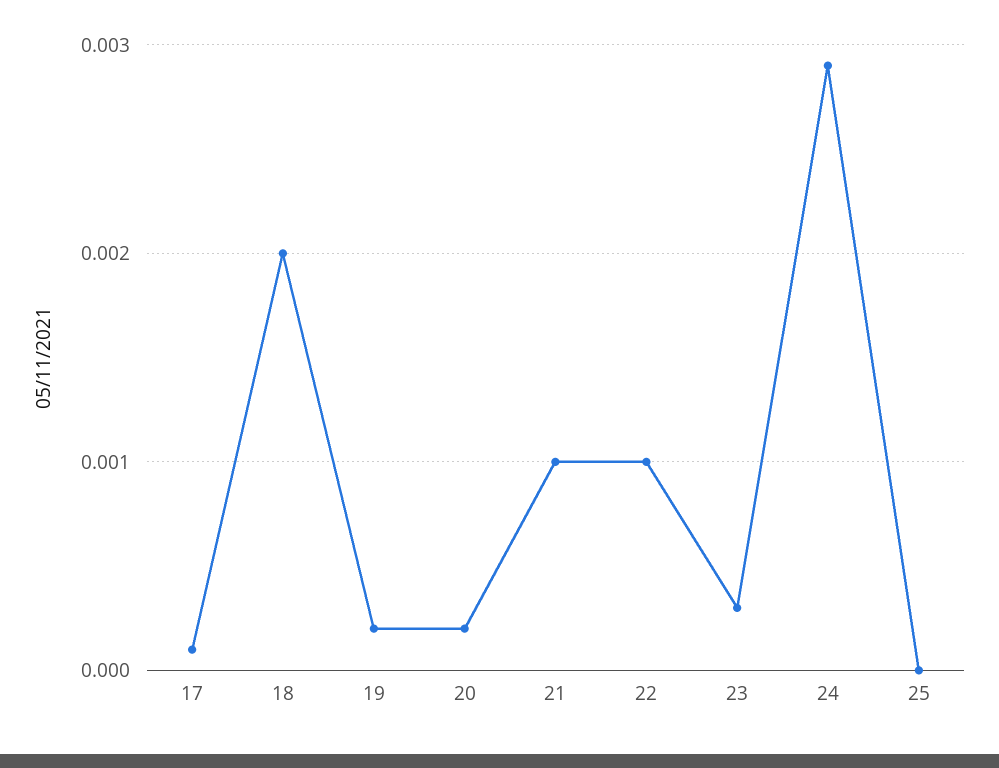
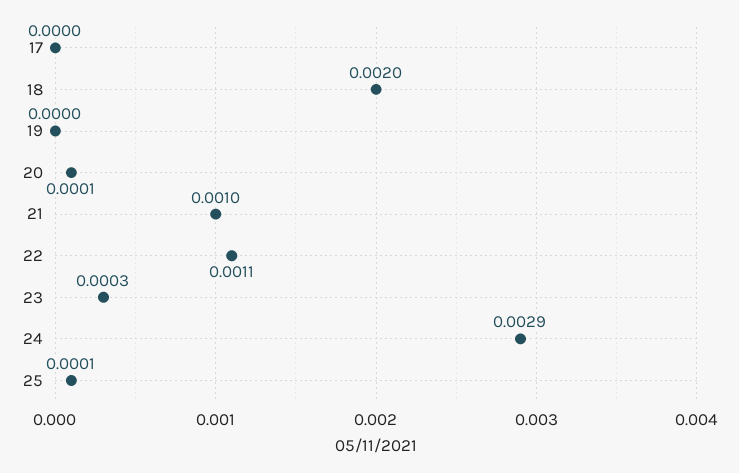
  {
-   "17": 0.0001,
+   "17": 0,
    "18": 0.002,
-   "19": 0.0002,
+   "19": 0,
-   "20": 0.0002,
+   "20": 0.0001,
    "21": 0.001,
-   "22": 0.001,
+   "22": 0.0011,
    "23": 0.0003,
    "24": 0.0029,
-   "25": 0
+   "25": 0.0001
  }

